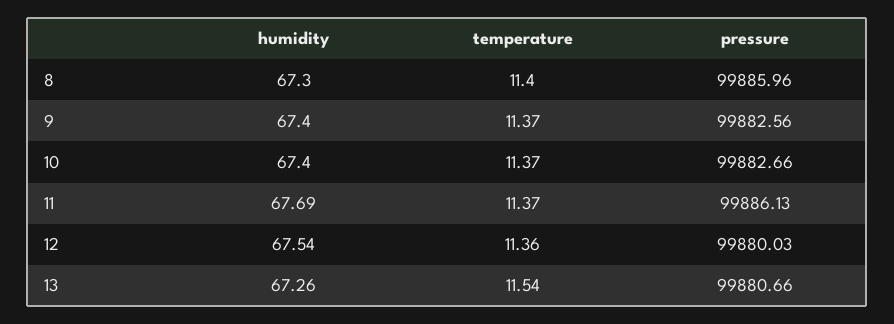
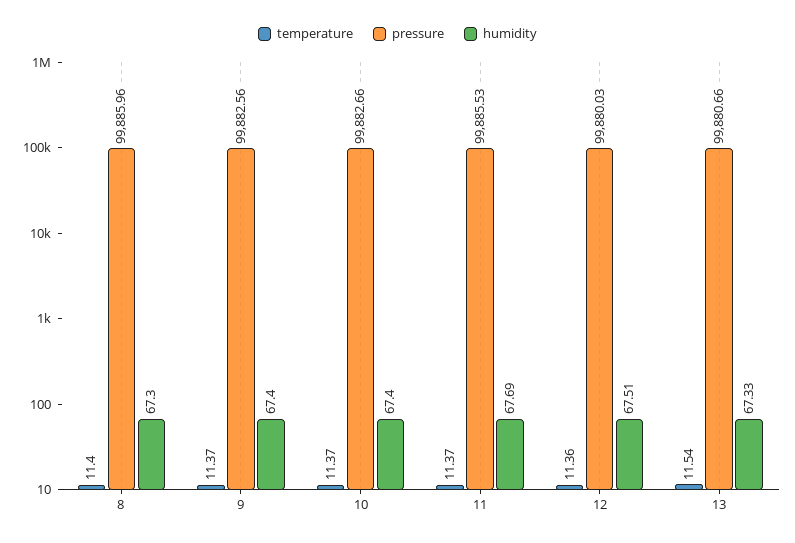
  {
    "humidity": {
      "8": 67.3,
      "9": 67.4,
      "10": 67.4,
      "11": 67.69,
-     "12": 67.54,
+     "12": 67.51,
-     "13": 67.26
+     "13": 67.33
    },
    "temperature": {
      "8": 11.4,
      "9": 11.37,
      "10": 11.37,
      "11": 11.37,
      "12": 11.36,
      "13": 11.54
    },
    "pressure": {
      "8": 99885.96,
      "9": 99882.56,
      "10": 99882.66,
-     "11": 99886.13,
+     "11": 99885.53,
      "12": 99880.03,
      "13": 99880.66
    }
  }

